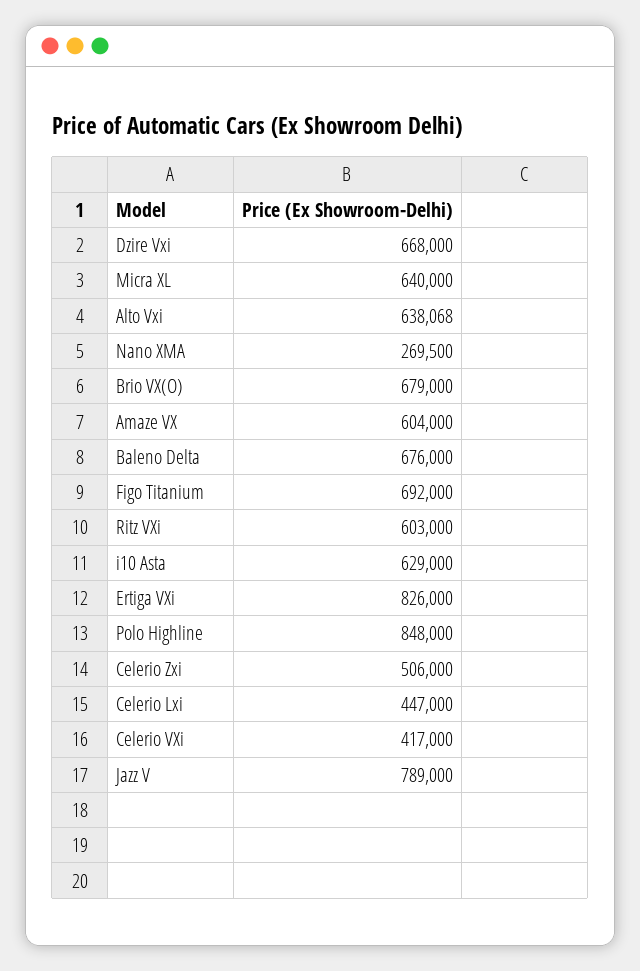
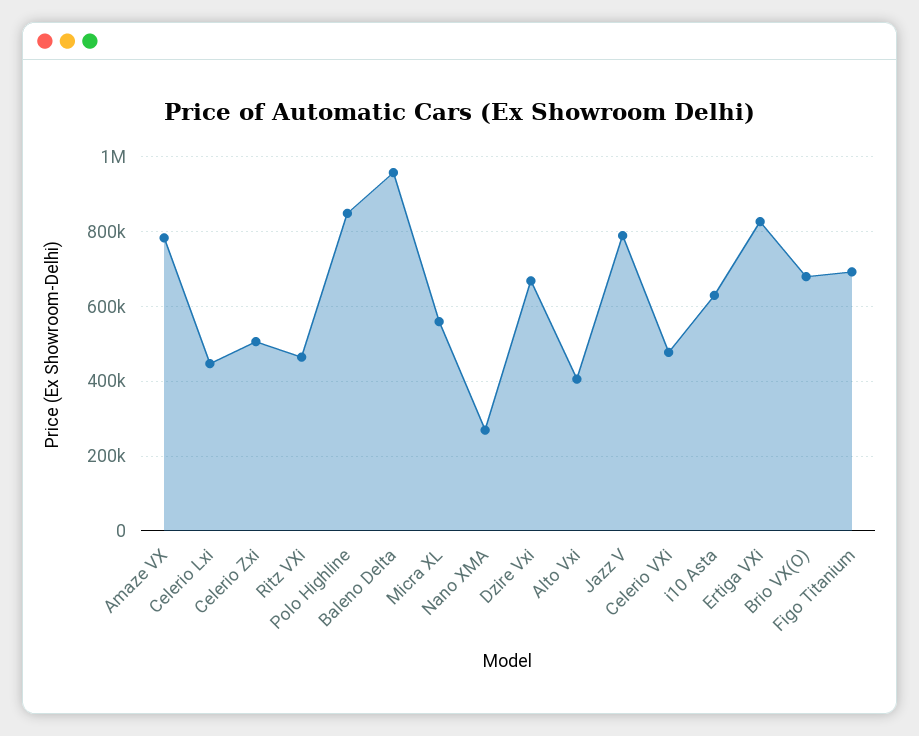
  {
    "Dzire Vxi": 668000,
-   "Micra XL": 640000,
+   "Micra XL": 560000,
-   "Alto Vxi": 638068,
+   "Alto Vxi": 400000,
    "Nano XMA": 269500,
    "Brio VX(O)": 679000,
-   "Amaze VX": 604000,
+   "Amaze VX": 780000,
-   "Baleno Delta": 676000,
+   "Baleno Delta": 960000,
    "Figo Titanium": 692000,
-   "Ritz VXi": 603000,
+   "Ritz VXi": 460000,
    "i10 Asta": 629000,
    "Ertiga VXi": 826000,
    "Polo Highline": 848000,
    "Celerio Zxi": 506000,
    "Celerio Lxi": 447000,
-   "Celerio VXi": 417000,
+   "Celerio VXi": 480000,
    "Jazz V": 789000
  }

